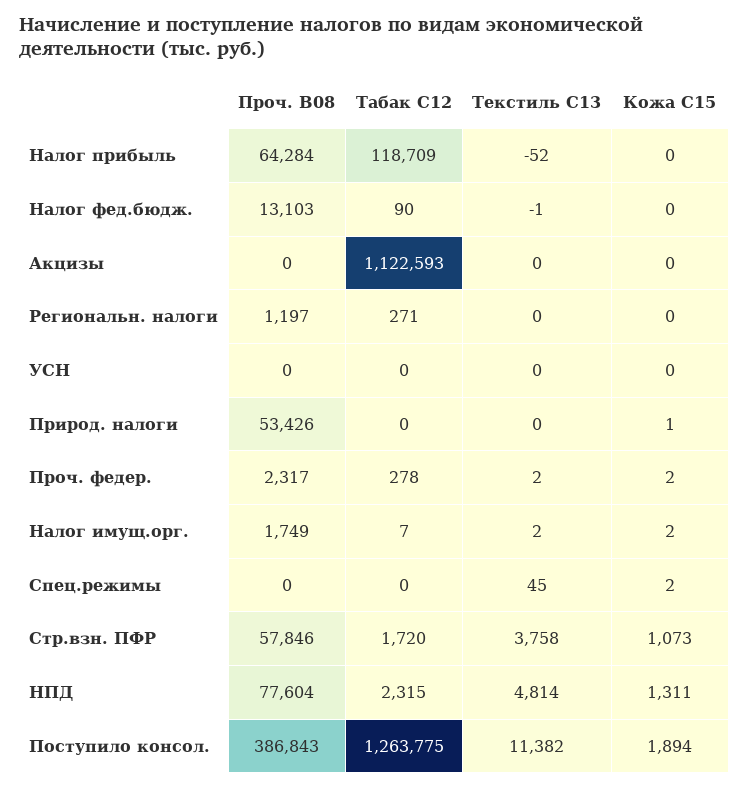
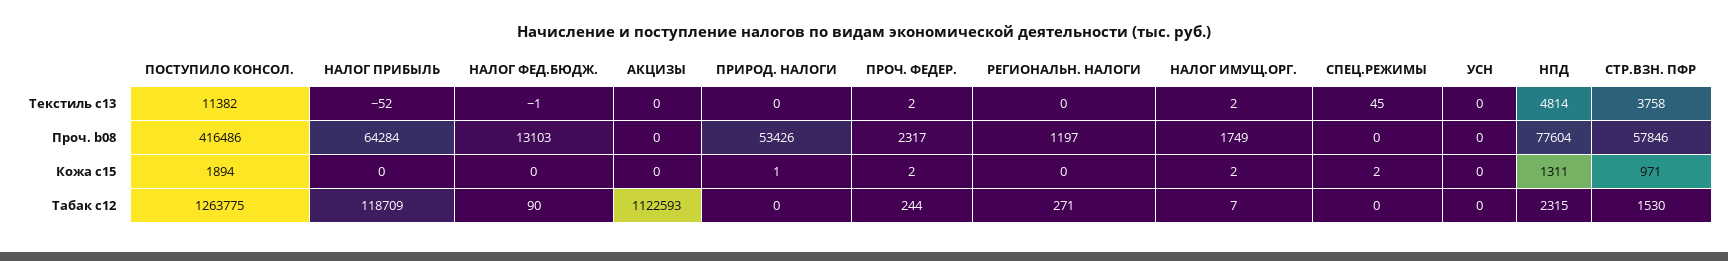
  {
    "Проч. B08": {
      "Налог прибыль": 64284,
      "Налог фед.бюдж.": 13103,
      "Акцизы": 0,
      "Региональн. налоги": 1197,
      "УСН": 0,
      "Природ. налоги": 53426,
      "Проч. федер.": 2317,
      "Налог имущ.орг.": 1749,
      "Спец.режимы": 0,
      "Стр.взн. ПФР": 57846,
      "НПД": 77604,
-     "Поступило консол.": 386843
+     "Поступило консол.": 416486
    },
    "Табак C12": {
      "Налог прибыль": 118709,
      "Налог фед.бюдж.": 90,
      "Акцизы": 1122593,
      "Региональн. налоги": 271,
      "УСН": 0,
      "Природ. налоги": 0,
-     "Проч. федер.": 278,
+     "Проч. федер.": 244,
      "Налог имущ.орг.": 7,
      "Спец.режимы": 0,
-     "Стр.взн. ПФР": 1720,
+     "Стр.взн. ПФР": 1530,
      "НПД": 2315,
      "Поступило консол.": 1263775
    },
    "Текстиль C13": {
      "Налог прибыль": -52,
      "Налог фед.бюдж.": -1,
      "Акцизы": 0,
      "Региональн. налоги": 0,
      "УСН": 0,
      "Природ. налоги": 0,
      "Проч. федер.": 2,
      "Налог имущ.орг.": 2,
      "Спец.режимы": 45,
      "Стр.взн. ПФР": 3758,
      "НПД": 4814,
      "Поступило консол.": 11382
    },
    "Кожа C15": {
      "Налог прибыль": 0,
      "Налог фед.бюдж.": 0,
      "Акцизы": 0,
      "Региональн. налоги": 0,
      "УСН": 0,
      "Природ. налоги": 1,
      "Проч. федер.": 2,
      "Налог имущ.орг.": 2,
      "Спец.режимы": 2,
-     "Стр.взн. ПФР": 1073,
+     "Стр.взн. ПФР": 971,
      "НПД": 1311,
      "Поступило консол.": 1894
    }
  }

